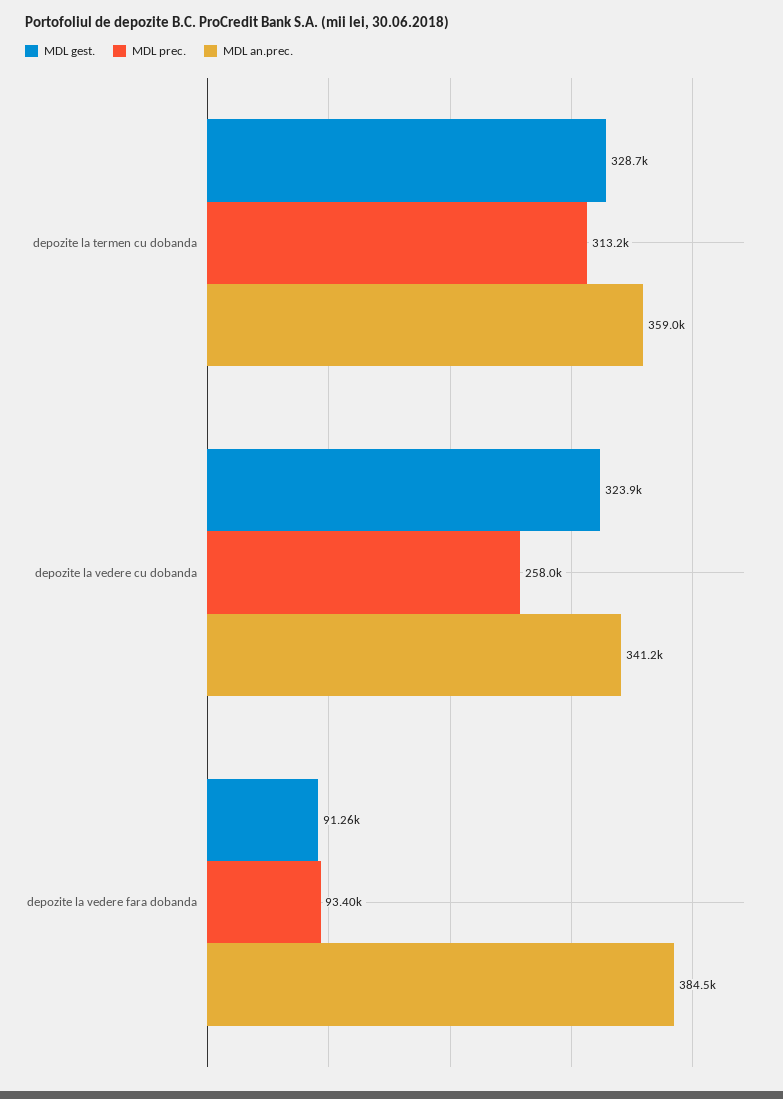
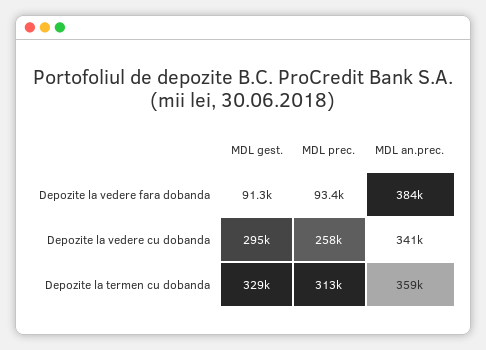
  {
    "MDL gest.": {
      "depozite la termen cu dobanda": 328700,
-     "depozite la vedere cu dobanda": 323900,
+     "depozite la vedere cu dobanda": 295000,
      "depozite la vedere fara dobanda": 91260
    },
    "MDL prec.": {
      "depozite la termen cu dobanda": 313200,
      "depozite la vedere cu dobanda": 258000,
      "depozite la vedere fara dobanda": 93400
    },
    "MDL an.prec.": {
      "depozite la termen cu dobanda": 359000,
      "depozite la vedere cu dobanda": 341200,
      "depozite la vedere fara dobanda": 384500
    }
  }

